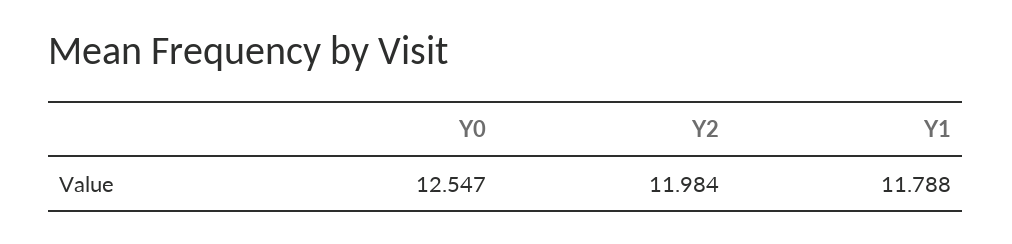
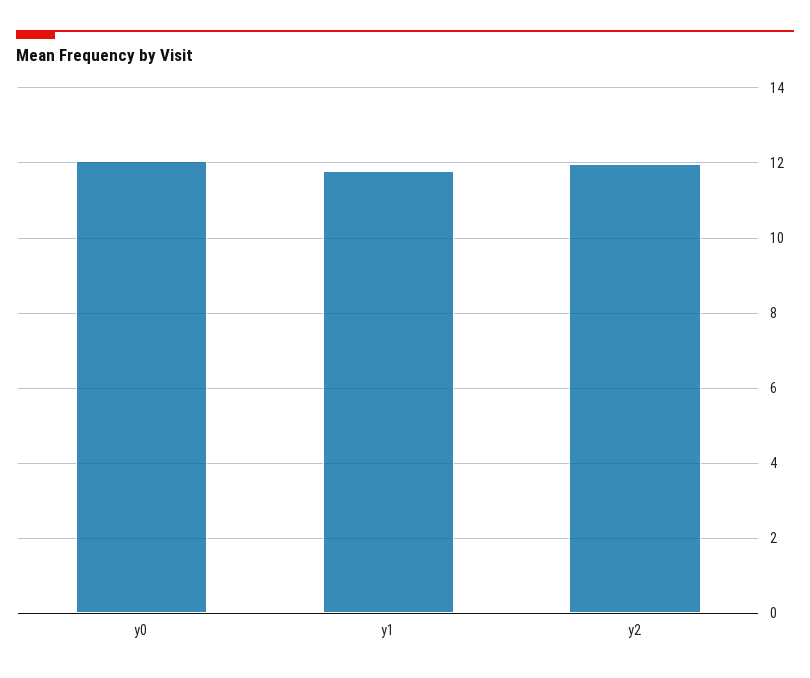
  {
-   "Y0": 12.547,
+   "Y0": 12,
    "Y2": 11.984,
    "Y1": 11.788
  }

